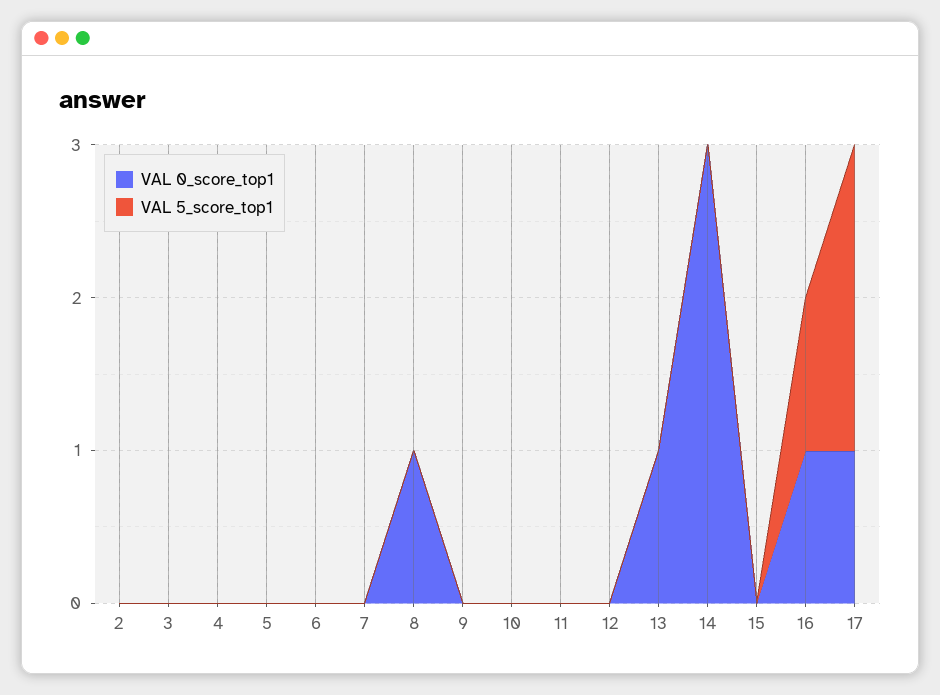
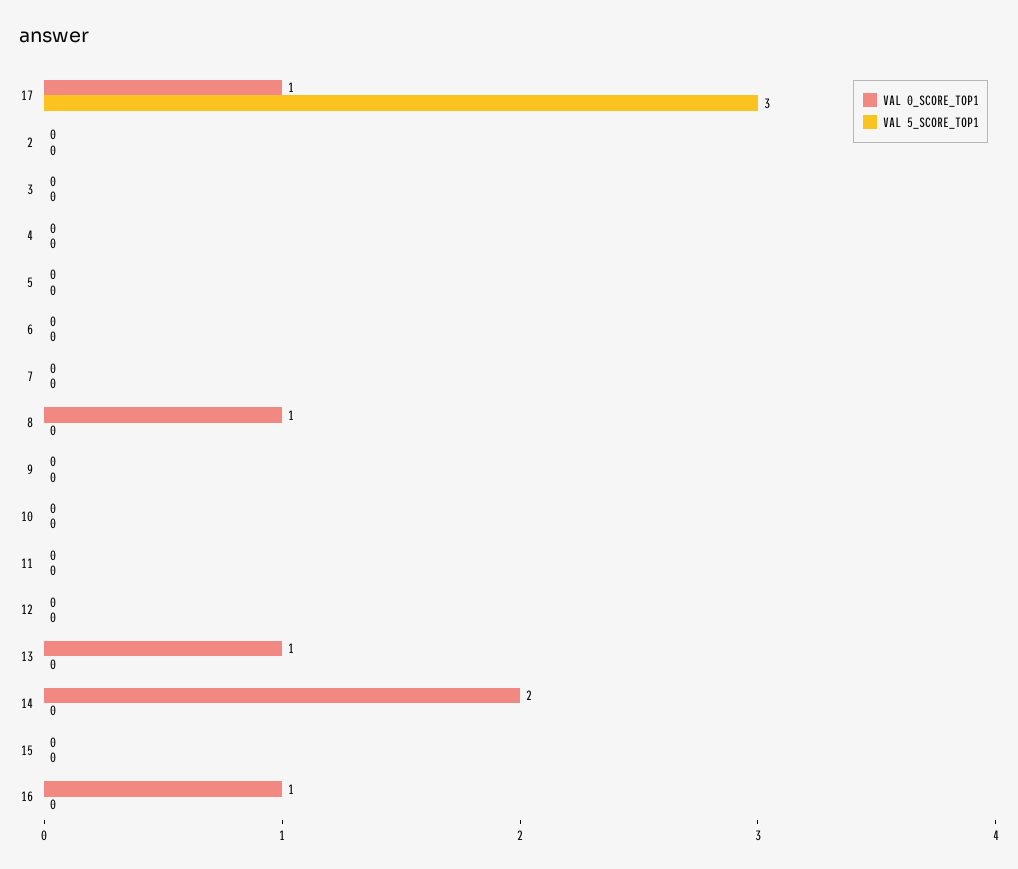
  {
    "VAL 0_score_top1": {
      "2": 0,
      "3": 0,
      "4": 0,
      "5": 0,
      "6": 0,
      "7": 0,
      "8": 1,
      "9": 0,
      "10": 0,
      "11": 0,
      "12": 0,
      "13": 1,
-     "14": 3,
+     "14": 2,
      "15": 0,
      "16": 1,
      "17": 1
    },
    "VAL 5_score_top1": {
      "2": 0,
      "3": 0,
      "4": 0,
      "5": 0,
      "6": 0,
      "7": 0,
      "8": 0,
      "9": 0,
      "10": 0,
      "11": 0,
      "12": 0,
      "13": 0,
      "14": 0,
      "15": 0,
-     "16": 1,
+     "16": 0,
-     "17": 2
+     "17": 3
    }
  }

